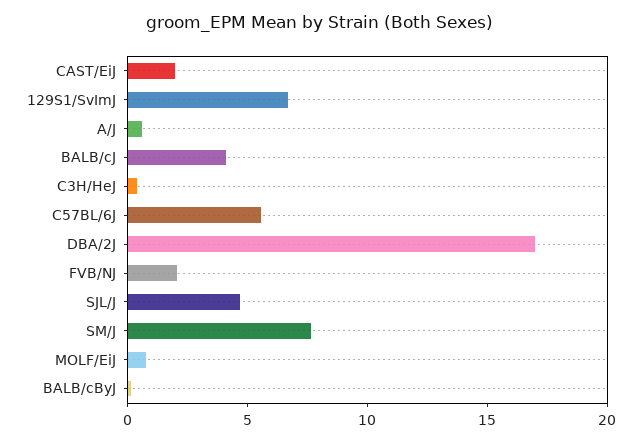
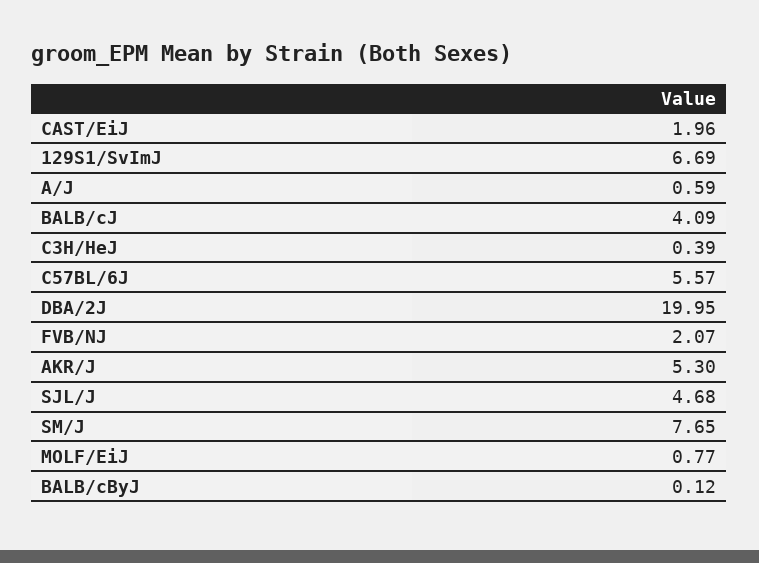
  {
    "CAST/EiJ": 1.96,
    "129S1/SvImJ": 6.69,
    "A/J": 0.59,
    "BALB/cJ": 4.09,
    "C3H/HeJ": 0.39,
    "C57BL/6J": 5.57,
-   "DBA/2J": 17,
+   "DBA/2J": 19.95,
    "FVB/NJ": 2.07,
    "SJL/J": 4.68,
    "SM/J": 7.65,
    "MOLF/EiJ": 0.77,
-   "BALB/cByJ": 0.12
+   "BALB/cByJ": 0.12,
+   "AKR/J": 5.3
  }

